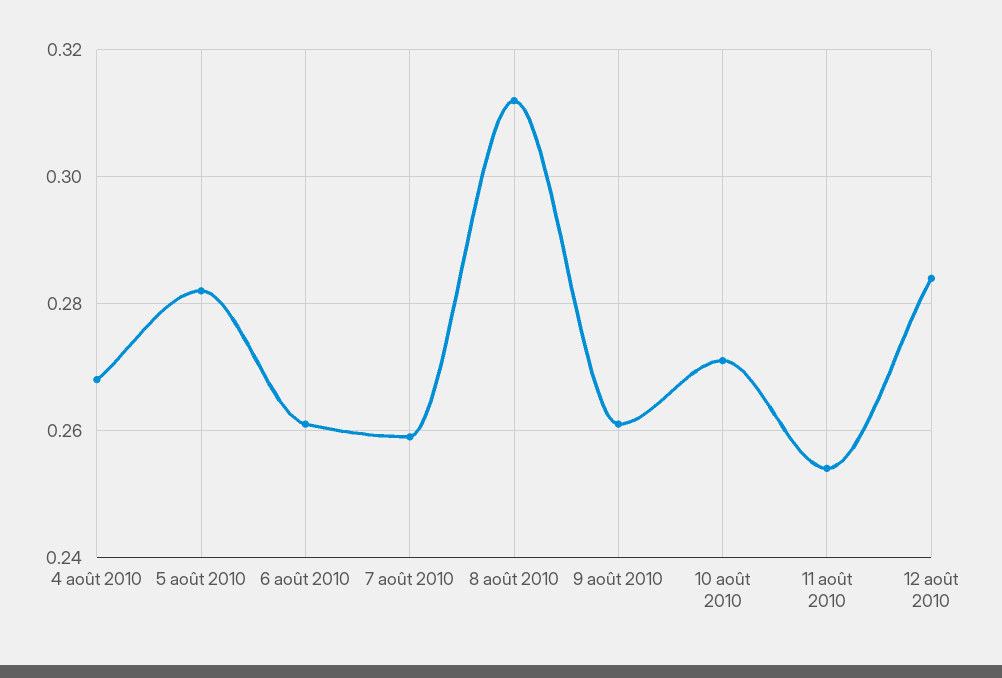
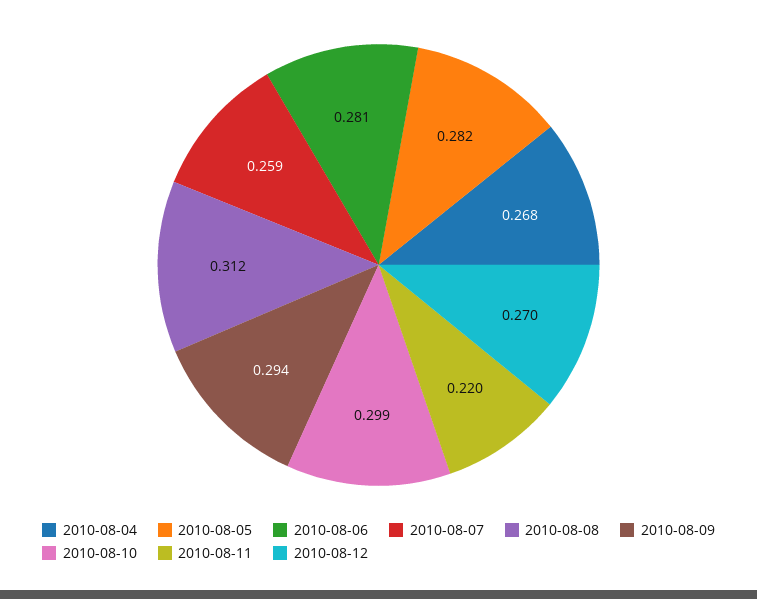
  {
    "4 août 2010": 0.268,
    "5 août 2010": 0.282,
-   "6 août 2010": 0.26,
+   "6 août 2010": 0.281,
    "7 août 2010": 0.259,
    "8 août 2010": 0.312,
-   "9 août 2010": 0.26,
+   "9 août 2010": 0.294,
-   "10 août 2010": 0.27,
+   "10 août 2010": 0.299,
-   "11 août 2010": 0.255,
+   "11 août 2010": 0.22,
-   "12 août 2010": 0.285
+   "12 août 2010": 0.27
  }

